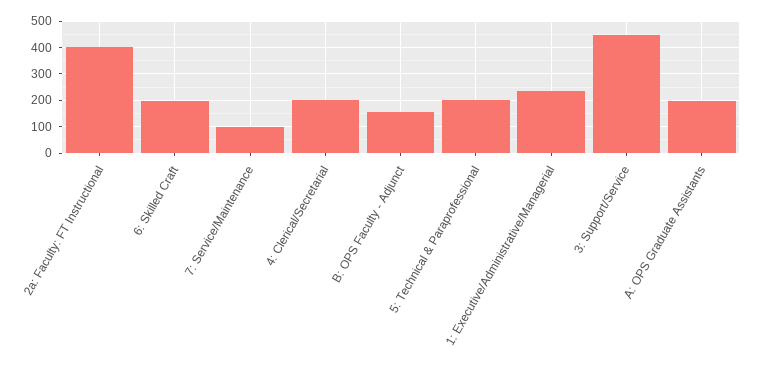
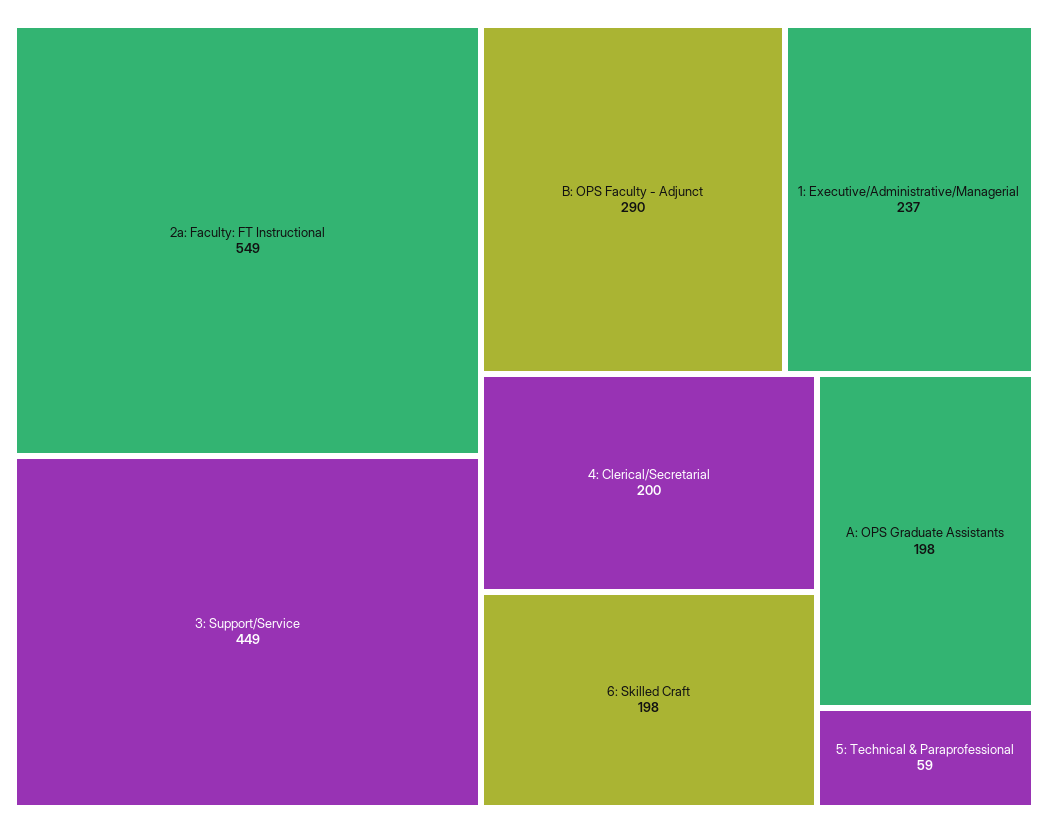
  {
-   "2a: Faculty: FT Instructional": 400,
+   "2a: Faculty: FT Instructional": 549,
    "6: Skilled Craft": 198,
-   "7: Service/Maintenance": 100,
    "4: Clerical/Secretarial": 200,
-   "B: OPS Faculty - Adjunct": 150,
+   "B: OPS Faculty - Adjunct": 290,
-   "5: Technical & Paraprofessional": 200,
+   "5: Technical & Paraprofessional": 59,
    "1: Executive/Administrative/Managerial": 237,
    "3: Support/Service": 449,
    "A: OPS Graduate Assistants": 198
  }

